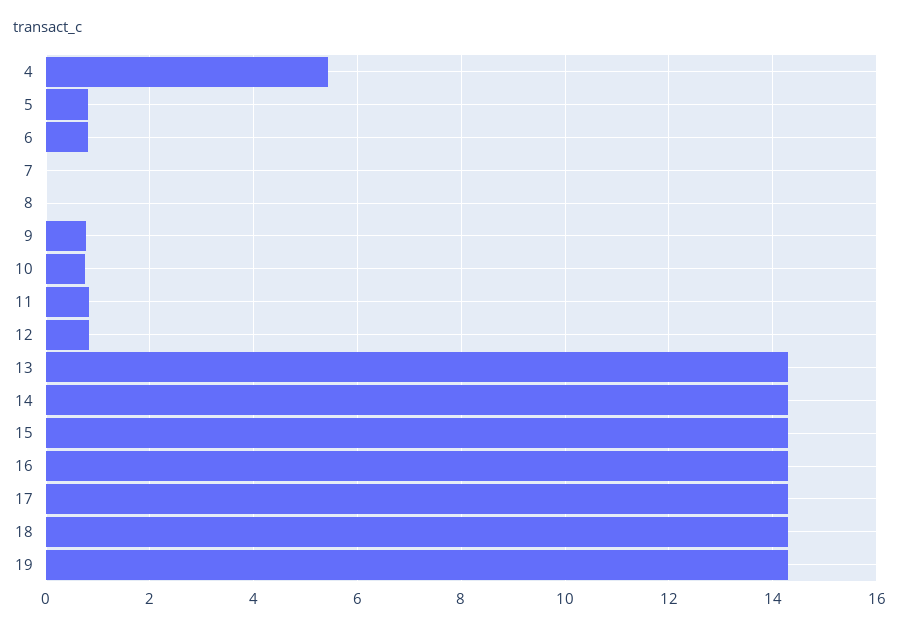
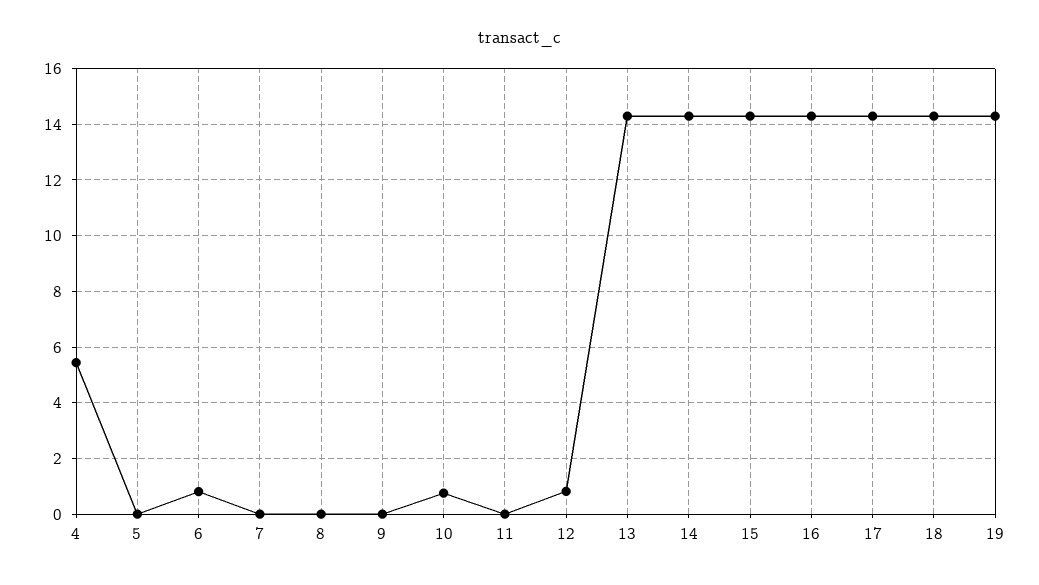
  {
    "4": 5.4,
-   "5": 0.8,
+   "5": 0,
    "6": 0.8,
    "7": 0,
    "8": 0,
-   "9": 0.8,
+   "9": 0,
    "10": 0.8,
-   "11": 0.8,
+   "11": 0,
    "12": 0.8,
    "13": 14.2,
    "14": 14.2,
    "15": 14.2,
    "16": 14.2,
    "17": 14.2,
    "18": 14.2,
    "19": 14.2
  }

